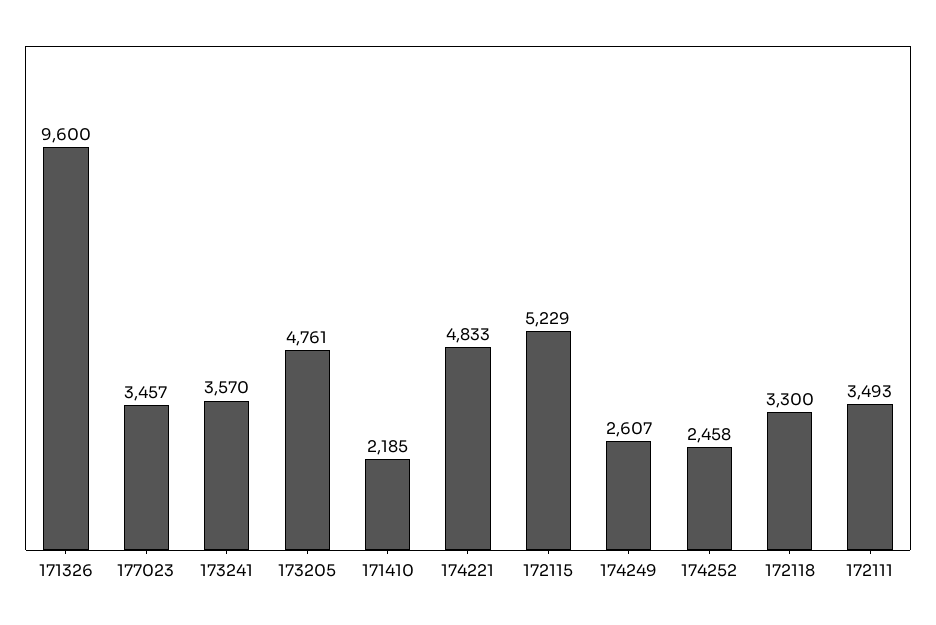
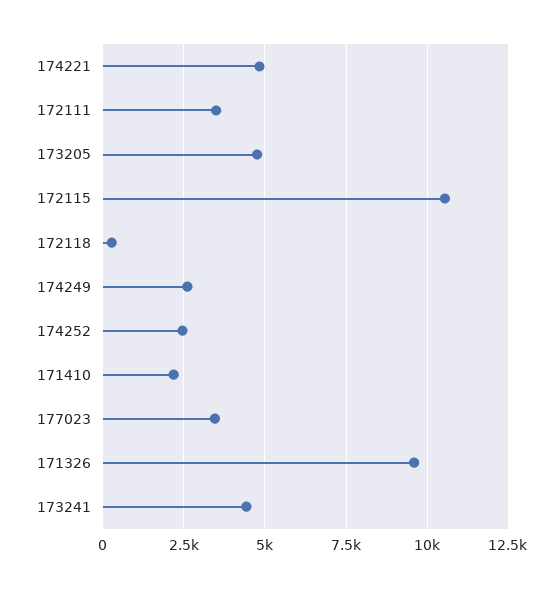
  {
    "171326": 9600,
    "177023": 3457,
-   "173241": 3570,
+   "173241": 4500,
    "173205": 4761,
    "171410": 2185,
    "174221": 4833,
-   "172115": 5229,
+   "172115": 10500,
    "174249": 2607,
    "174252": 2458,
-   "172118": 3300,
+   "172118": 250,
    "172111": 3493
  }

